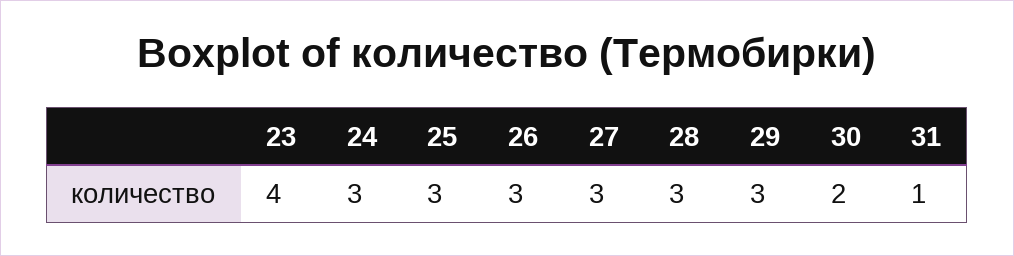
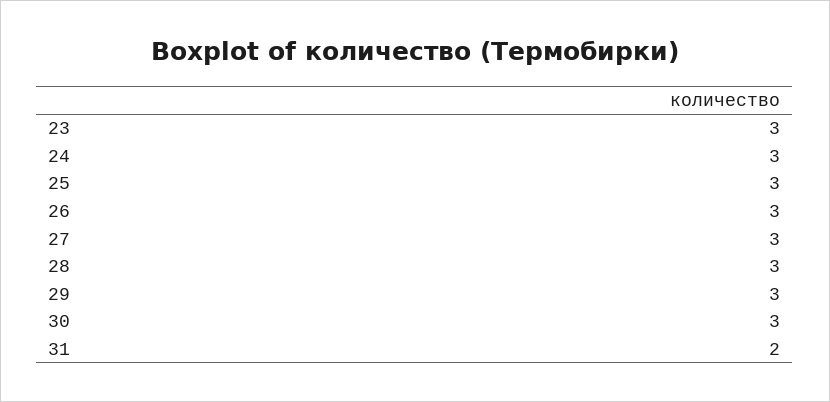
  {
-   "23": 4,
+   "23": 3,
    "24": 3,
    "25": 3,
    "26": 3,
    "27": 3,
    "28": 3,
    "29": 3,
-   "30": 2,
+   "30": 3,
-   "31": 1
+   "31": 2
  }

